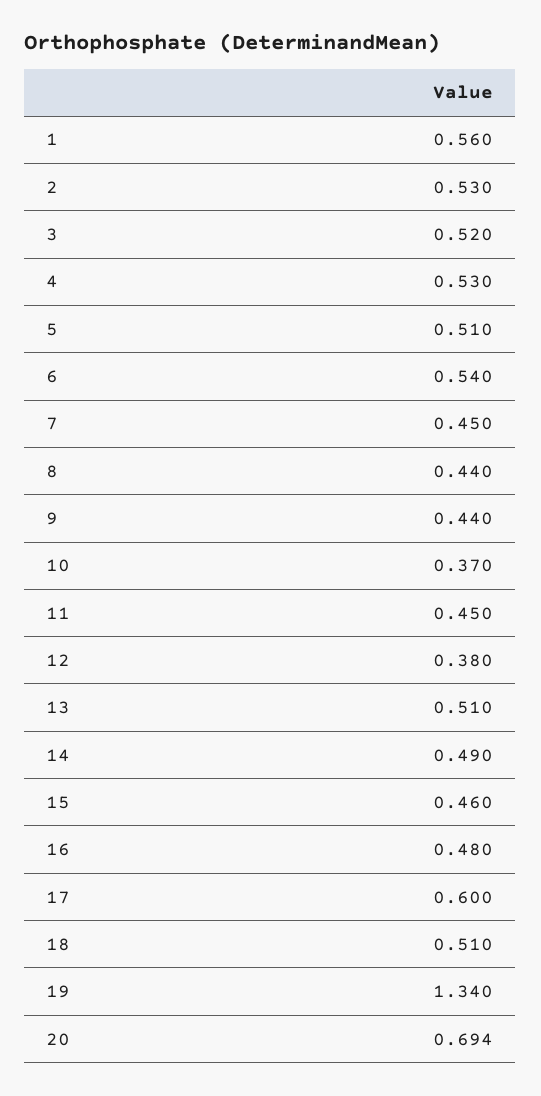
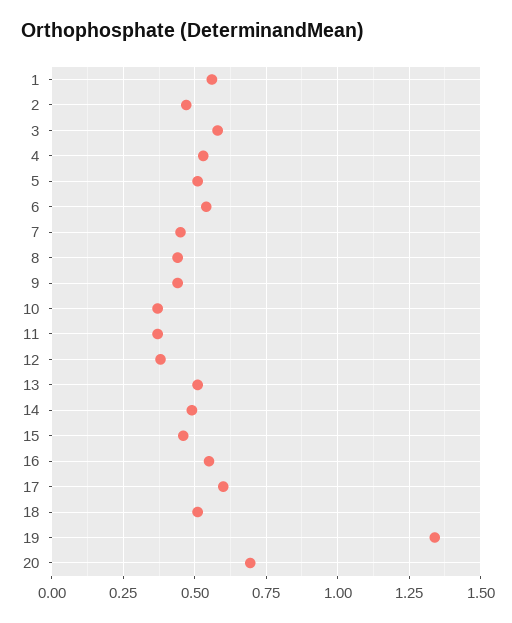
  {
    "1": 0.56,
-   "2": 0.53,
+   "2": 0.475,
-   "3": 0.52,
+   "3": 0.575,
    "4": 0.53,
    "5": 0.51,
    "6": 0.54,
    "7": 0.45,
    "8": 0.44,
    "9": 0.44,
    "10": 0.37,
-   "11": 0.45,
+   "11": 0.375,
    "12": 0.38,
    "13": 0.51,
    "14": 0.49,
    "15": 0.46,
-   "16": 0.48,
+   "16": 0.55,
    "17": 0.6,
    "18": 0.51,
    "19": 1.34,
    "20": 0.694
  }

